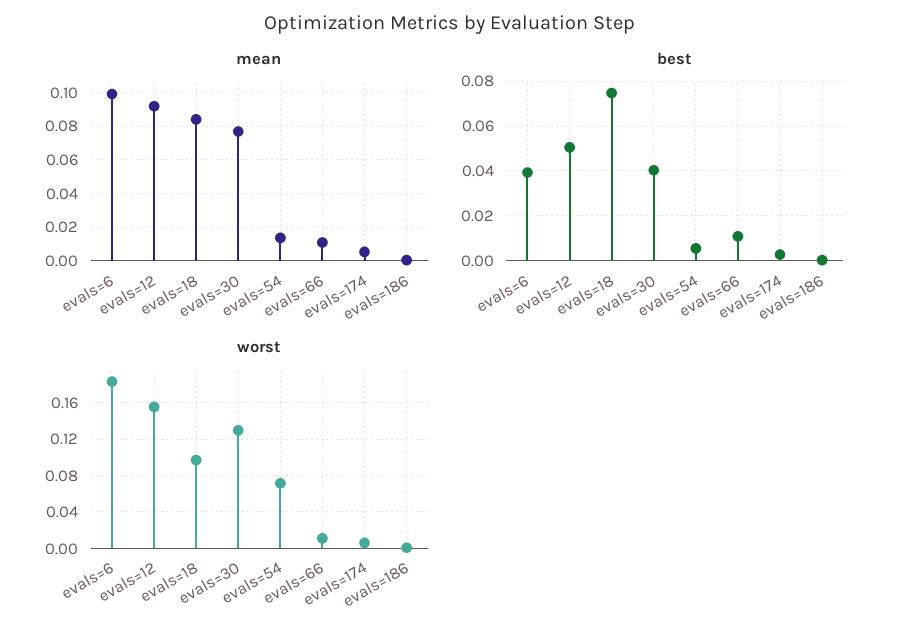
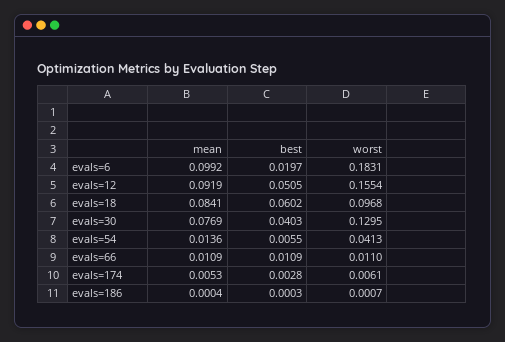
  {
    "mean": {
      "evals=6": 0.0992,
      "evals=12": 0.0919,
      "evals=18": 0.0841,
      "evals=30": 0.0769,
      "evals=54": 0.0136,
      "evals=66": 0.0109,
      "evals=174": 0.0053,
      "evals=186": 0.0004
    },
    "best": {
-     "evals=6": 0.04,
+     "evals=6": 0.0197,
      "evals=12": 0.0505,
-     "evals=18": 0.075,
+     "evals=18": 0.0602,
      "evals=30": 0.0403,
      "evals=54": 0.0055,
      "evals=66": 0.0109,
      "evals=174": 0.0028,
      "evals=186": 0.0003
    },
    "worst": {
      "evals=6": 0.1831,
      "evals=12": 0.1554,
      "evals=18": 0.0968,
      "evals=30": 0.1295,
-     "evals=54": 0.07,
+     "evals=54": 0.0413,
      "evals=66": 0.011,
      "evals=174": 0.0061,
      "evals=186": 0.0007
    }
  }

